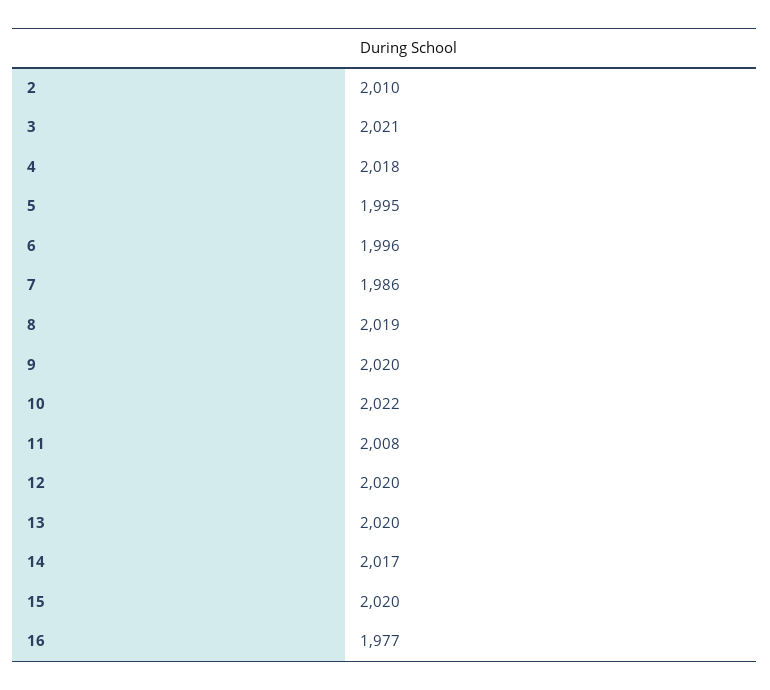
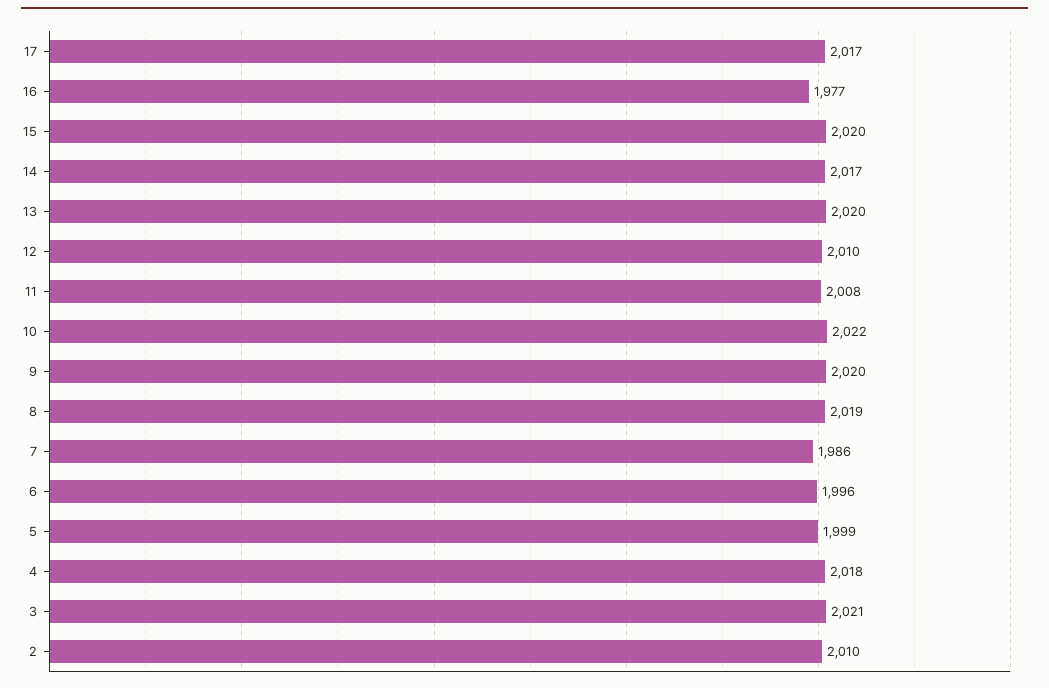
  {
    "2": 2010,
    "3": 2021,
    "4": 2018,
-   "5": 1995,
+   "5": 1999,
    "6": 1996,
    "7": 1986,
    "8": 2019,
    "9": 2020,
    "10": 2022,
    "11": 2008,
-   "12": 2020,
+   "12": 2010,
    "13": 2020,
    "14": 2017,
    "15": 2020,
-   "16": 1977
+   "16": 1977,
+   "17": 2017
  }

